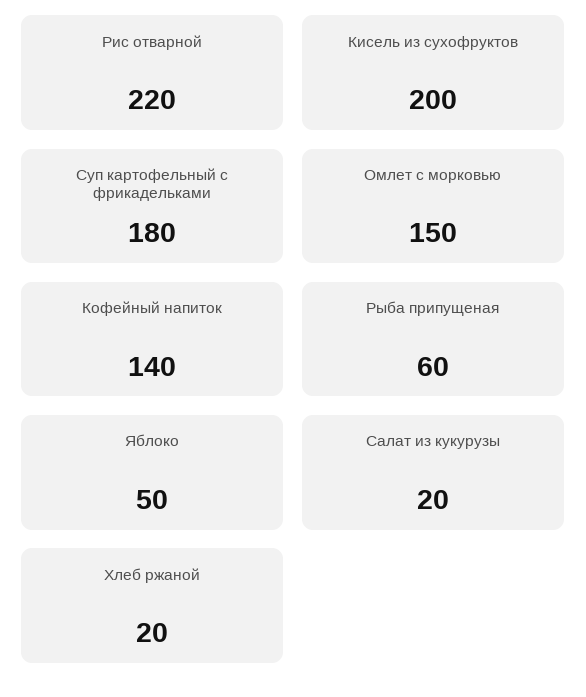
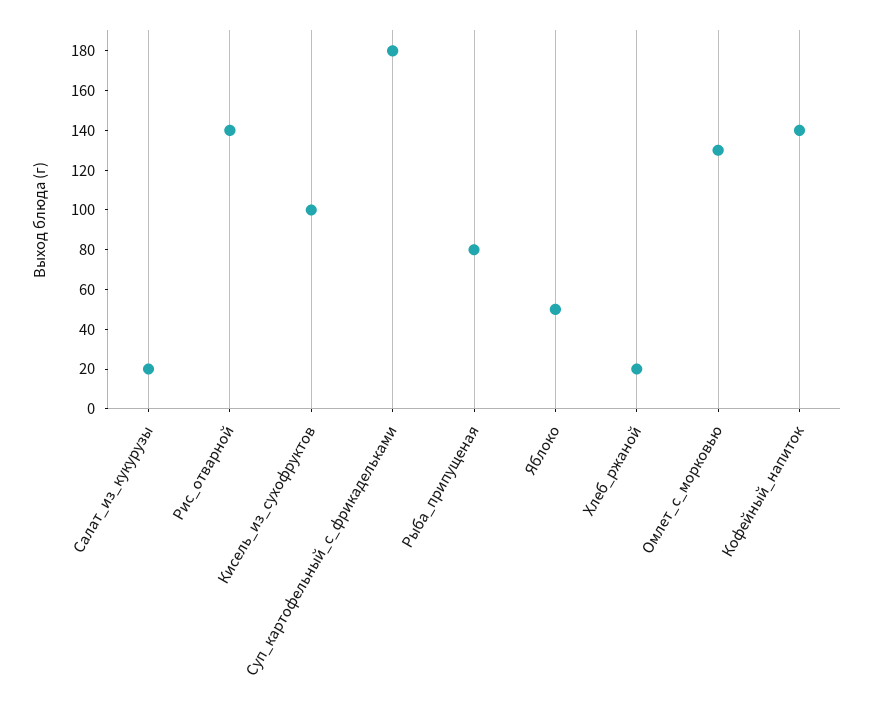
  {
-   "Рис отварной": 220,
+   "Рис отварной": 140,
-   "Кисель из сухофруктов": 200,
+   "Кисель из сухофруктов": 100,
    "Суп картофельный с фрикадельками": 180,
-   "Омлет с морковью": 150,
+   "Омлет с морковью": 130,
    "Кофейный напиток": 140,
-   "Рыба припущеная": 60,
+   "Рыба припущеная": 80,
    "Яблоко": 50,
    "Салат из кукурузы": 20,
    "Хлеб ржаной": 20
  }

